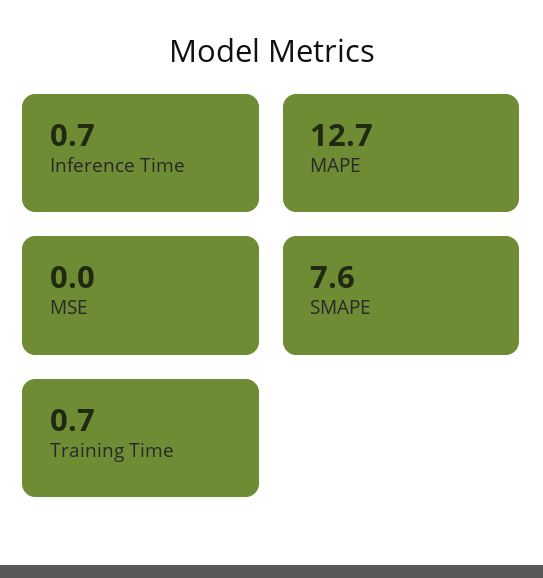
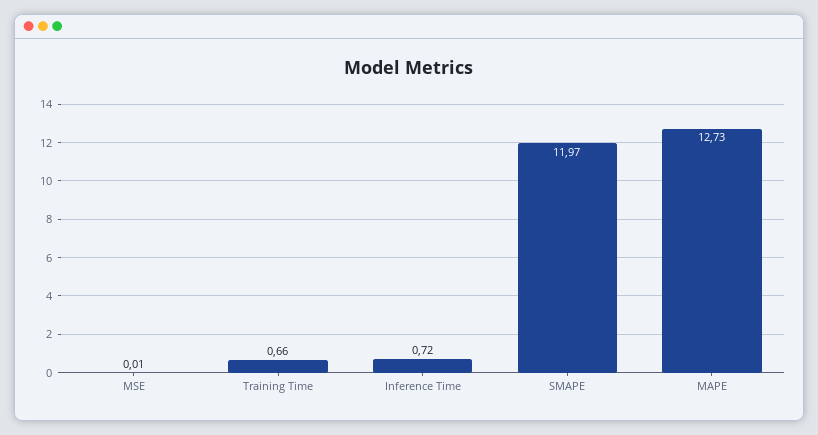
  {
    "Inference Time": 0.72,
    "MAPE": 12.73,
    "MSE": 0.01,
-   "SMAPE": 7.6,
+   "SMAPE": 11.97,
    "Training Time": 0.66
  }

